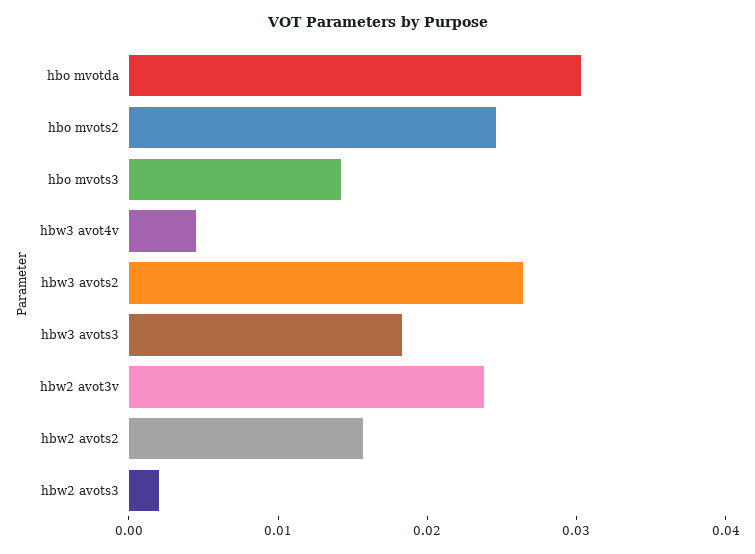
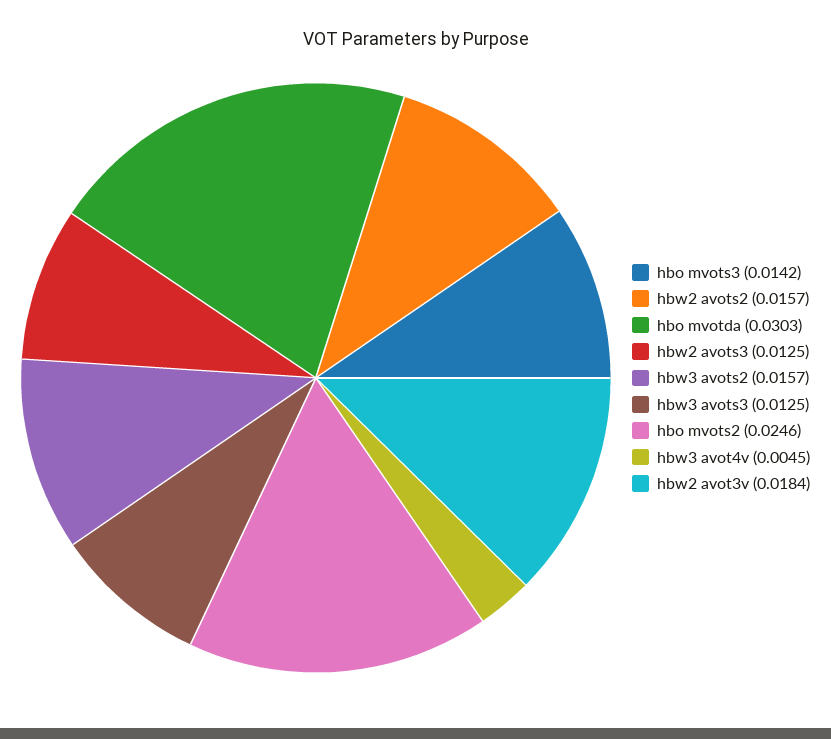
  {
    "hbo mvotda": 0.0303,
    "hbo mvots2": 0.0246,
    "hbo mvots3": 0.0142,
    "hbw3 avot4v": 0.0045,
-   "hbw3 avots2": 0.026,
+   "hbw3 avots2": 0.0157,
-   "hbw3 avots3": 0.018,
+   "hbw3 avots3": 0.0125,
-   "hbw2 avot3v": 0.024,
+   "hbw2 avot3v": 0.0184,
    "hbw2 avots2": 0.0157,
-   "hbw2 avots3": 0.002
+   "hbw2 avots3": 0.0125
  }

